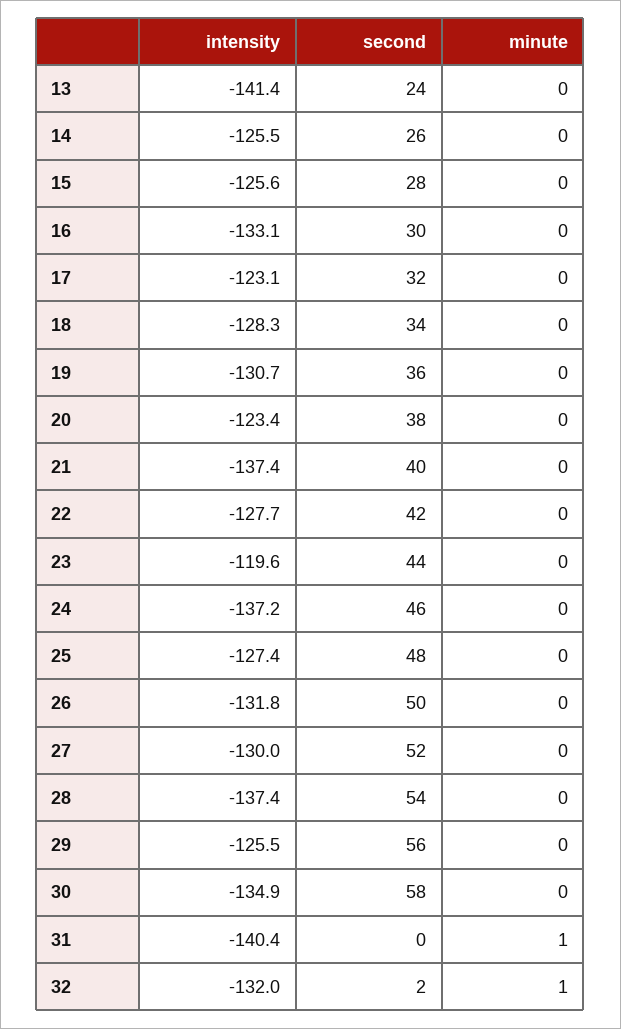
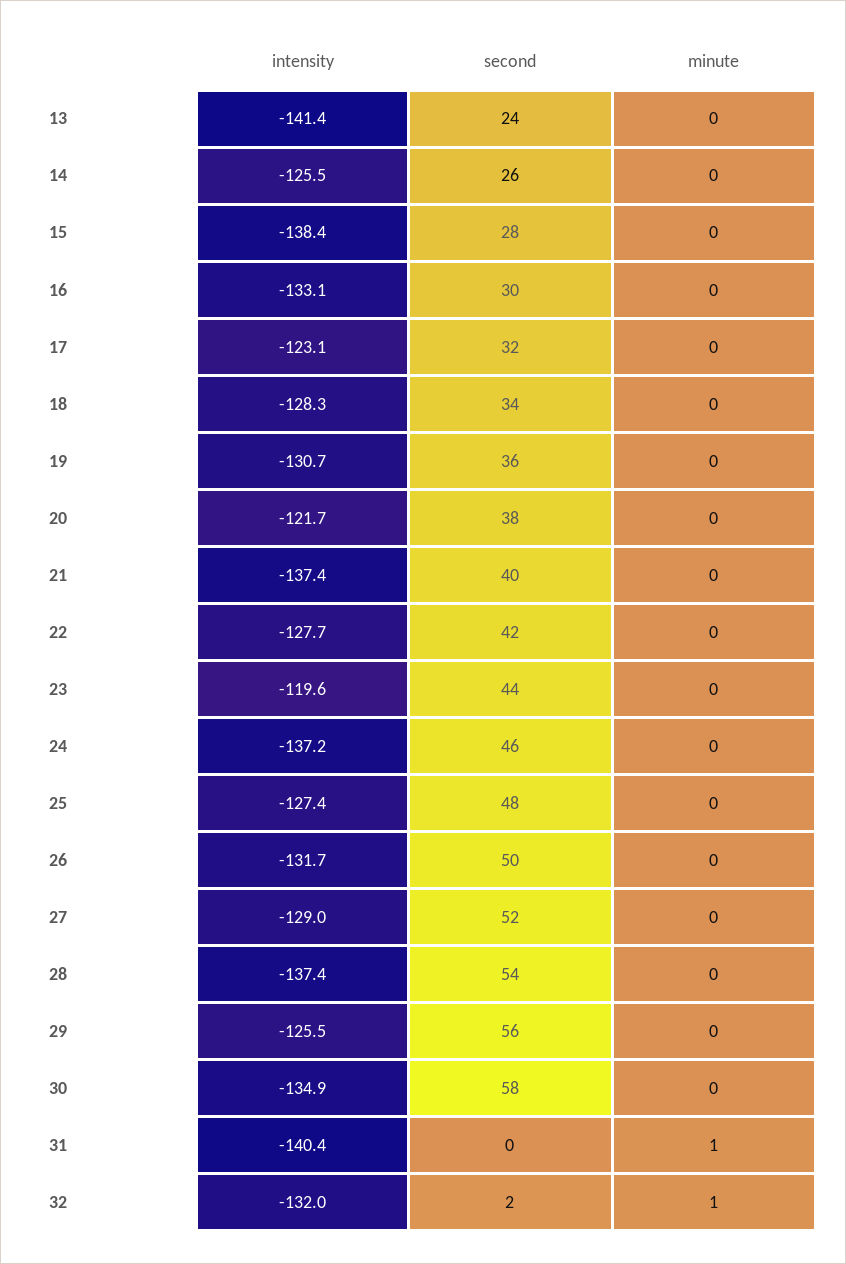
  {
    "intensity": {
      "13": -141.4,
      "14": -125.5,
-     "15": -125.6,
+     "15": -138.4,
      "16": -133.1,
      "17": -123.1,
      "18": -128.3,
      "19": -130.7,
-     "20": -123.4,
+     "20": -121.7,
      "21": -137.4,
      "22": -127.7,
      "23": -119.6,
      "24": -137.2,
      "25": -127.4,
-     "26": -131.8,
+     "26": -131.7,
-     "27": -130,
+     "27": -129,
      "28": -137.4,
      "29": -125.5,
      "30": -134.9,
      "31": -140.4,
      "32": -132
    },
    "second": {
      "13": 24,
      "14": 26,
      "15": 28,
      "16": 30,
      "17": 32,
      "18": 34,
      "19": 36,
      "20": 38,
      "21": 40,
      "22": 42,
      "23": 44,
      "24": 46,
      "25": 48,
      "26": 50,
      "27": 52,
      "28": 54,
      "29": 56,
      "30": 58,
      "31": 0,
      "32": 2
    },
    "minute": {
      "13": 0,
      "14": 0,
      "15": 0,
      "16": 0,
      "17": 0,
      "18": 0,
      "19": 0,
      "20": 0,
      "21": 0,
      "22": 0,
      "23": 0,
      "24": 0,
      "25": 0,
      "26": 0,
      "27": 0,
      "28": 0,
      "29": 0,
      "30": 0,
      "31": 1,
      "32": 1
    }
  }

